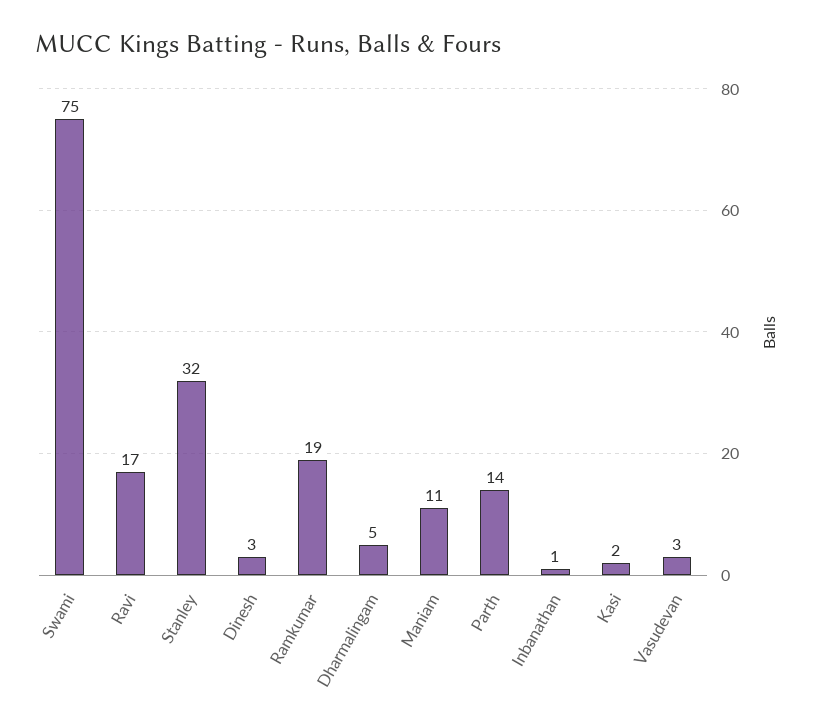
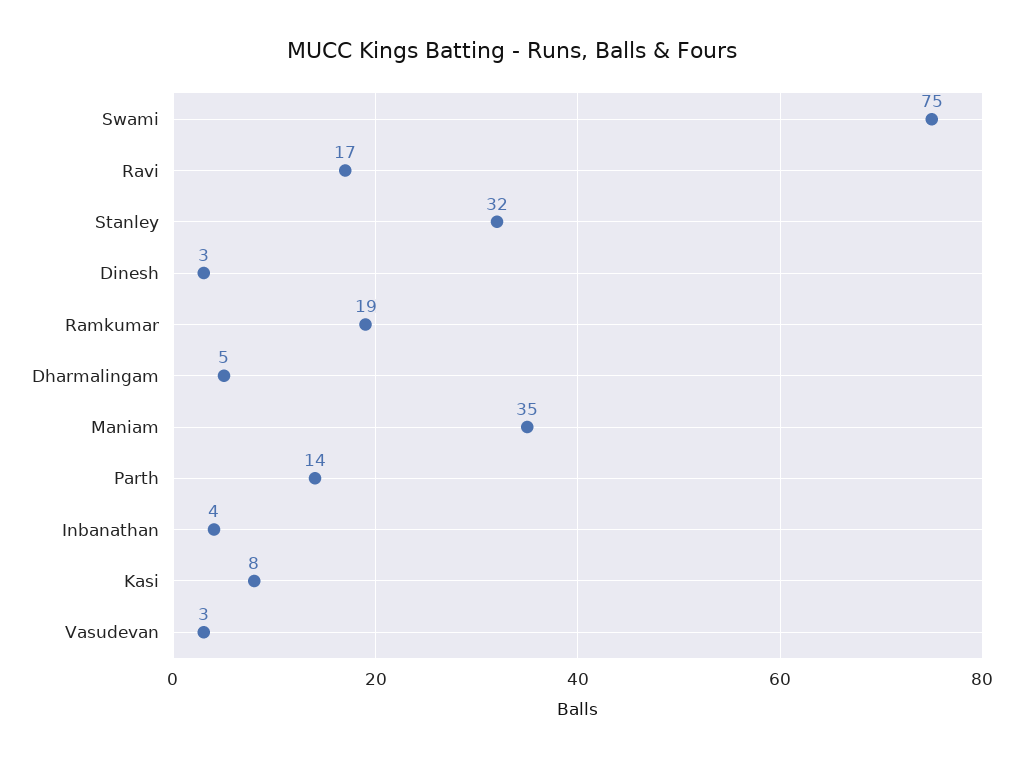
  {
    "Swami": 75,
    "Ravi": 17,
    "Stanley": 32,
    "Dinesh": 3,
    "Ramkumar": 19,
    "Dharmalingam": 5,
-   "Maniam": 11,
+   "Maniam": 35,
    "Parth": 14,
-   "Inbanathan": 1,
+   "Inbanathan": 4,
-   "Kasi": 2,
+   "Kasi": 8,
    "Vasudevan": 3
  }

